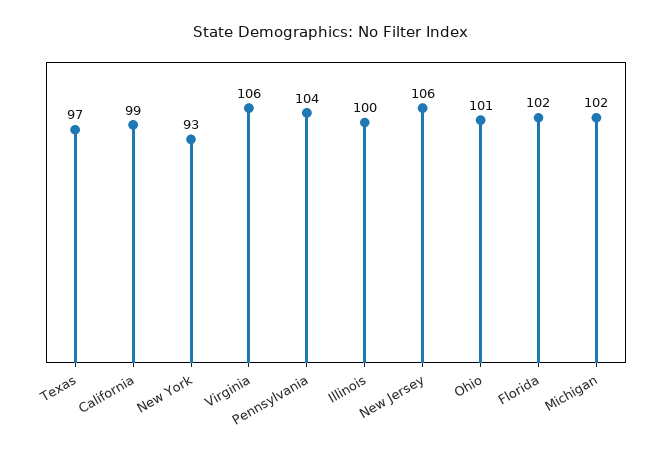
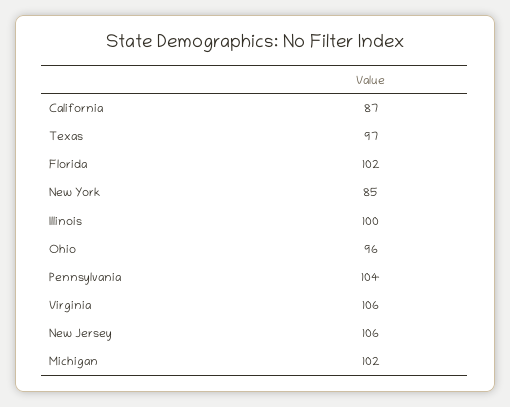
  {
    "Texas": 97,
-   "California": 99,
+   "California": 87,
-   "New York": 93,
+   "New York": 85,
    "Virginia": 106,
    "Pennsylvania": 104,
    "Illinois": 100,
    "New Jersey": 106,
-   "Ohio": 101,
+   "Ohio": 96,
    "Florida": 102,
    "Michigan": 102
  }

